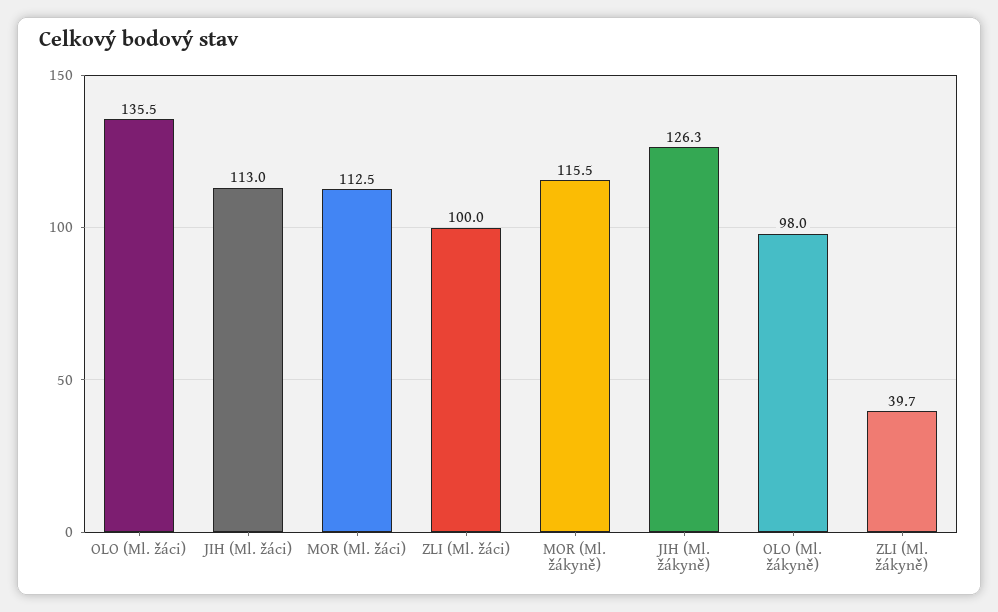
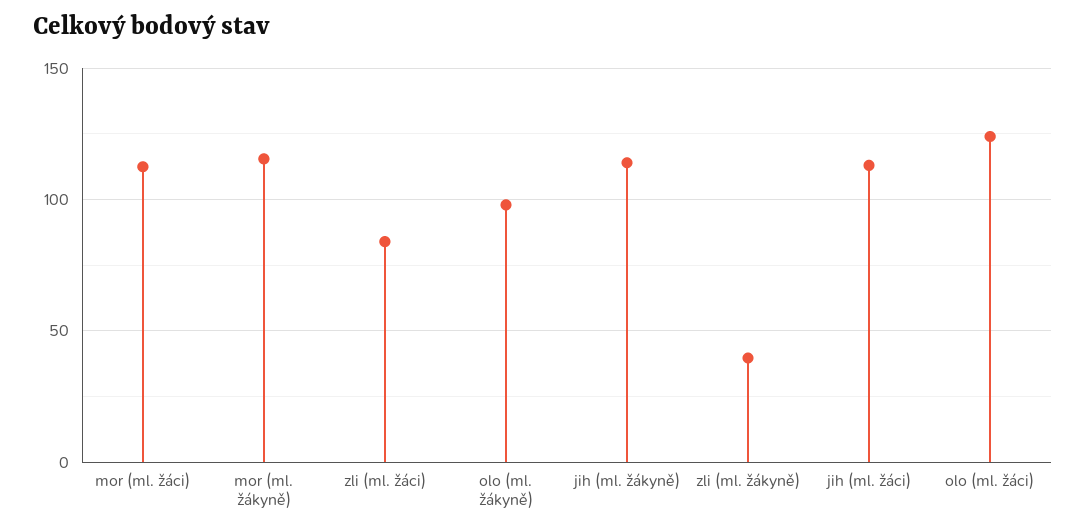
  {
-   "OLO (Ml. žáci)": 135.5,
+   "OLO (Ml. žáci)": 125,
    "JIH (Ml. žáci)": 113,
    "MOR (Ml. žáci)": 112.5,
-   "ZLI (Ml. žáci)": 100,
+   "ZLI (Ml. žáci)": 85,
    "MOR (Ml. žákyně)": 115.5,
-   "JIH (Ml. žákyně)": 126.3,
+   "JIH (Ml. žákyně)": 115,
    "OLO (Ml. žákyně)": 98,
    "ZLI (Ml. žákyně)": 39.7
  }

